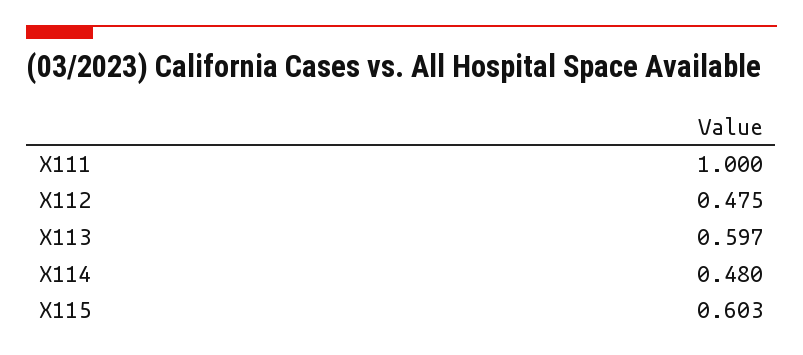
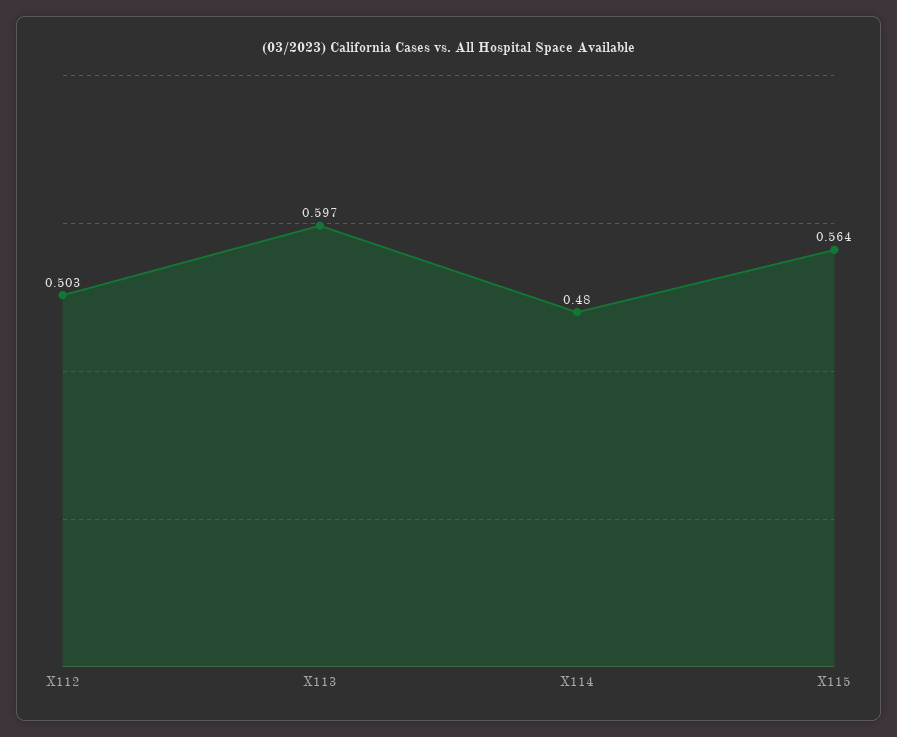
  {
-   "X111": 1,
-   "X112": 0.475,
+   "X112": 0.503,
    "X113": 0.597,
    "X114": 0.48,
-   "X115": 0.603
+   "X115": 0.564
  }

